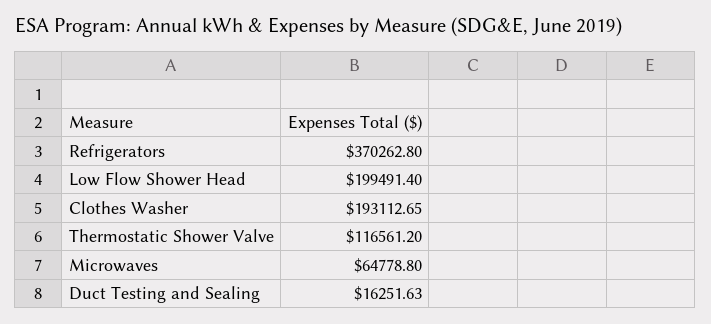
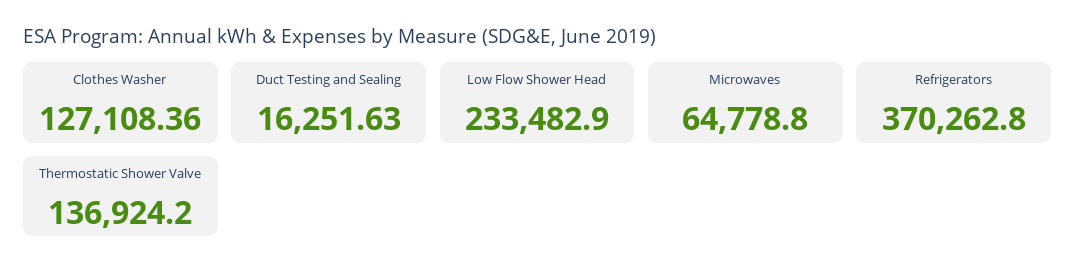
  {
    "Refrigerators": 370262.8,
-   "Low Flow Shower Head": 199491.4,
+   "Low Flow Shower Head": 233482.9,
-   "Clothes Washer": 193112.65,
+   "Clothes Washer": 127108.36,
-   "Thermostatic Shower Valve": 116561.2,
+   "Thermostatic Shower Valve": 136924.2,
    "Microwaves": 64778.8,
    "Duct Testing and Sealing": 16251.63
  }

